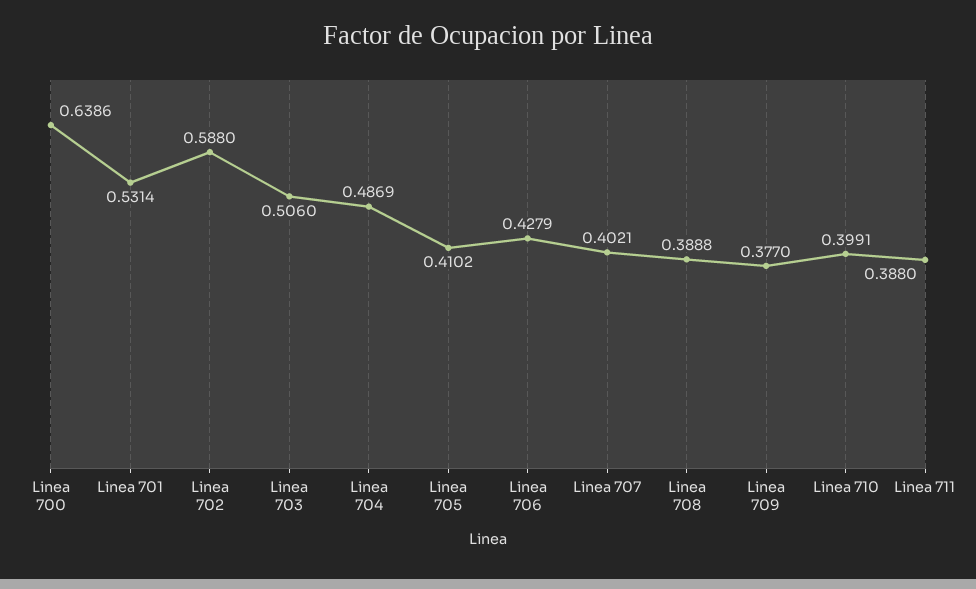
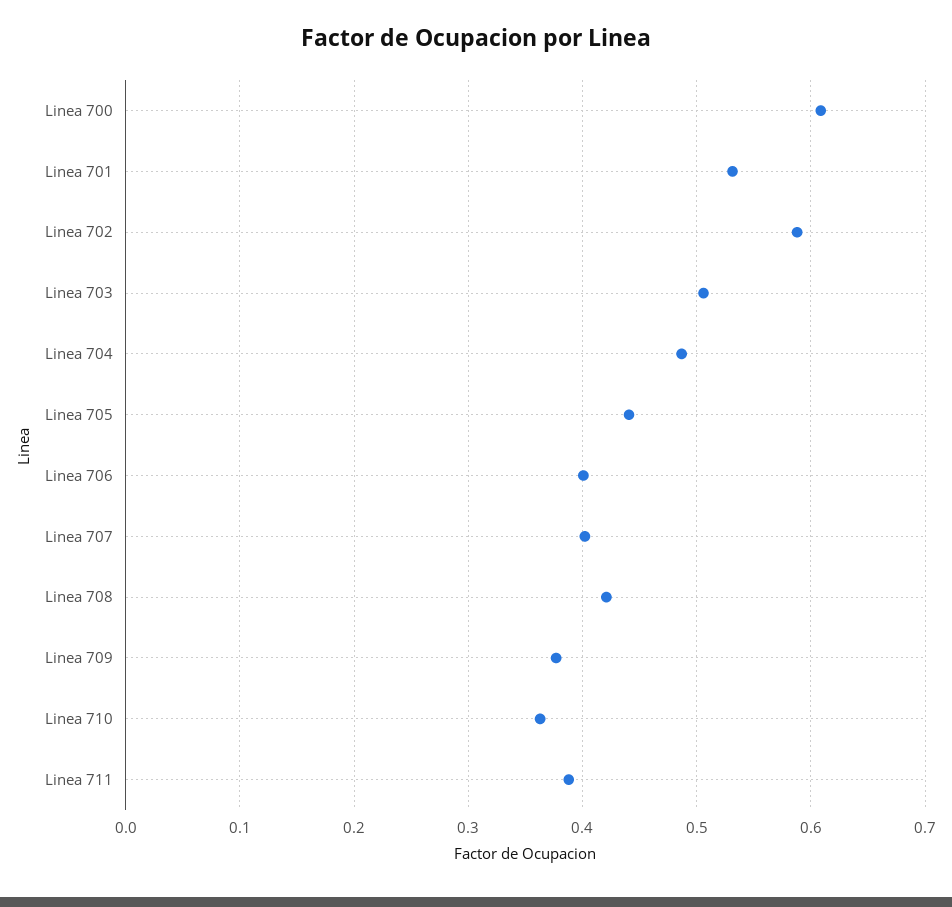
  {
-   "Linea 700": 0.6386,
+   "Linea 700": 0.61,
    "Linea 701": 0.5314,
    "Linea 702": 0.588,
    "Linea 703": 0.506,
    "Linea 704": 0.4869,
-   "Linea 705": 0.4102,
+   "Linea 705": 0.44,
-   "Linea 706": 0.4279,
+   "Linea 706": 0.4,
    "Linea 707": 0.4021,
-   "Linea 708": 0.3888,
+   "Linea 708": 0.42,
    "Linea 709": 0.377,
-   "Linea 710": 0.3991,
+   "Linea 710": 0.36,
    "Linea 711": 0.388
  }

